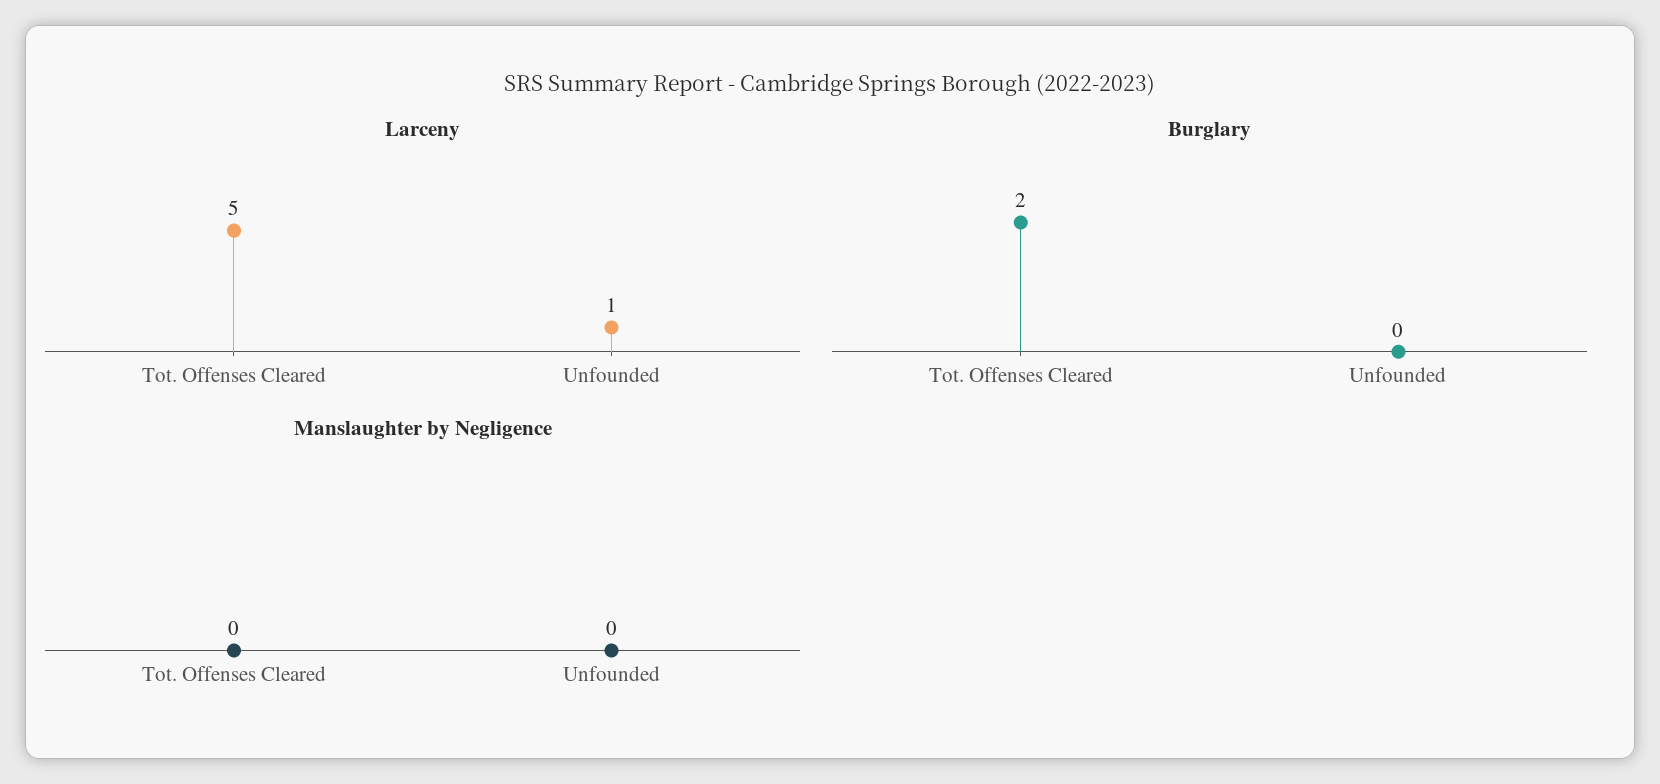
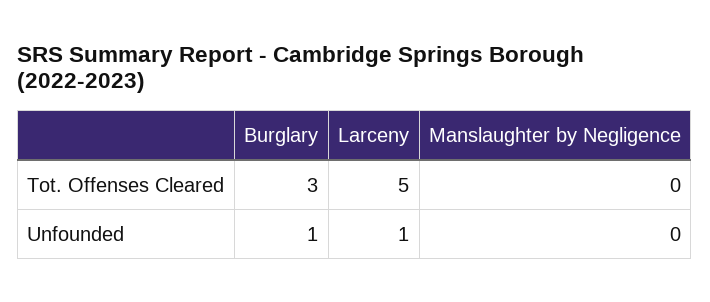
  {
    "Larceny": {
      "Tot. Offenses Cleared": 5,
      "Unfounded": 1
    },
    "Burglary": {
-     "Tot. Offenses Cleared": 2,
+     "Tot. Offenses Cleared": 3,
-     "Unfounded": 0
+     "Unfounded": 1
    },
    "Manslaughter by Negligence": {
      "Tot. Offenses Cleared": 0,
      "Unfounded": 0
    }
  }

